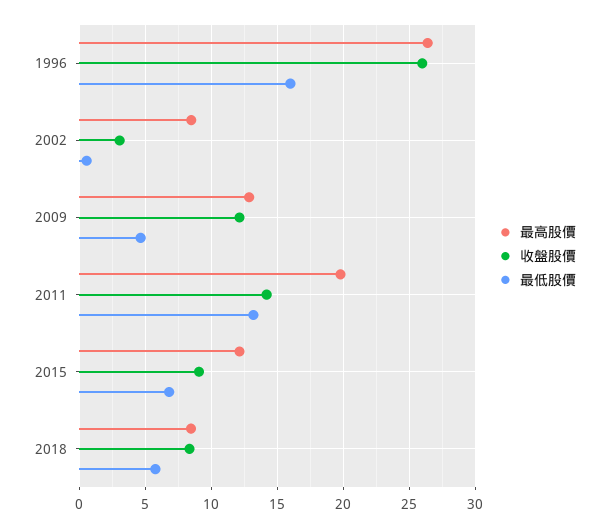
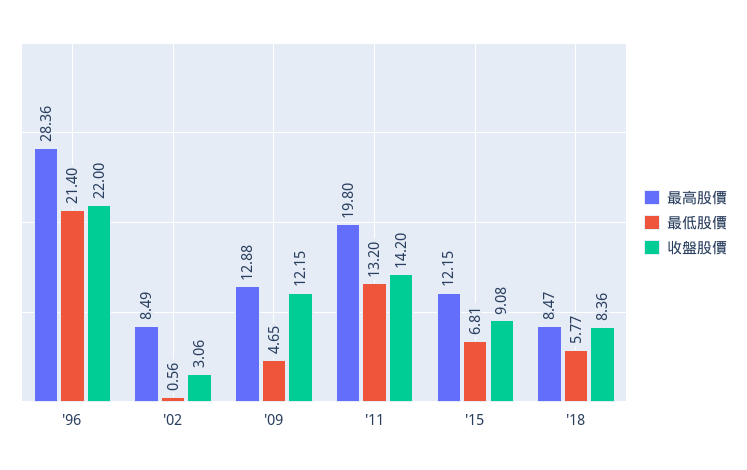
  {
    "最高股價": {
-     "1996": 26.5,
+     "1996": 28.36,
      "2002": 8.49,
      "2009": 12.88,
      "2011": 19.8,
      "2015": 12.15,
      "2018": 8.47
    },
    "收盤股價": {
-     "1996": 26,
+     "1996": 22,
      "2002": 3.06,
      "2009": 12.15,
      "2011": 14.2,
      "2015": 9.08,
      "2018": 8.36
    },
    "最低股價": {
-     "1996": 16,
+     "1996": 21.4,
      "2002": 0.56,
      "2009": 4.65,
      "2011": 13.2,
      "2015": 6.81,
      "2018": 5.77
    }
  }

